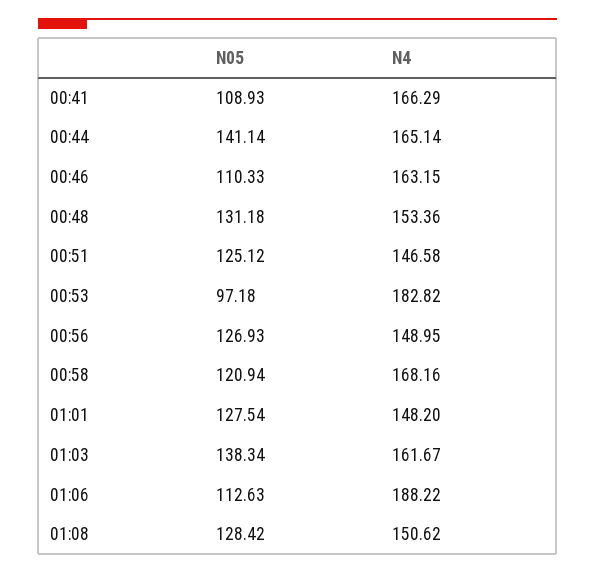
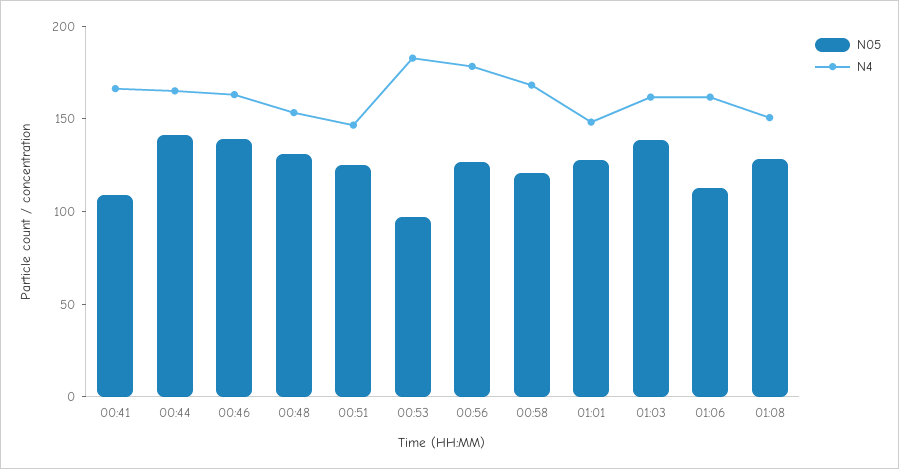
  {
    "N05": {
      "00:41": 108.93,
      "00:44": 141.14,
-     "00:46": 110.33,
+     "00:46": 140,
      "00:48": 131.18,
      "00:51": 125.12,
      "00:53": 97.18,
      "00:56": 126.93,
      "00:58": 120.94,
      "01:01": 127.54,
      "01:03": 138.34,
      "01:06": 112.63,
      "01:08": 128.42
    },
    "N4": {
      "00:41": 166.29,
      "00:44": 165.14,
      "00:46": 163.15,
      "00:48": 153.36,
      "00:51": 146.58,
      "00:53": 182.82,
-     "00:56": 148.95,
+     "00:56": 180,
      "00:58": 168.16,
      "01:01": 148.2,
      "01:03": 161.67,
-     "01:06": 188.22,
+     "01:06": 160,
      "01:08": 150.62
    }
  }

